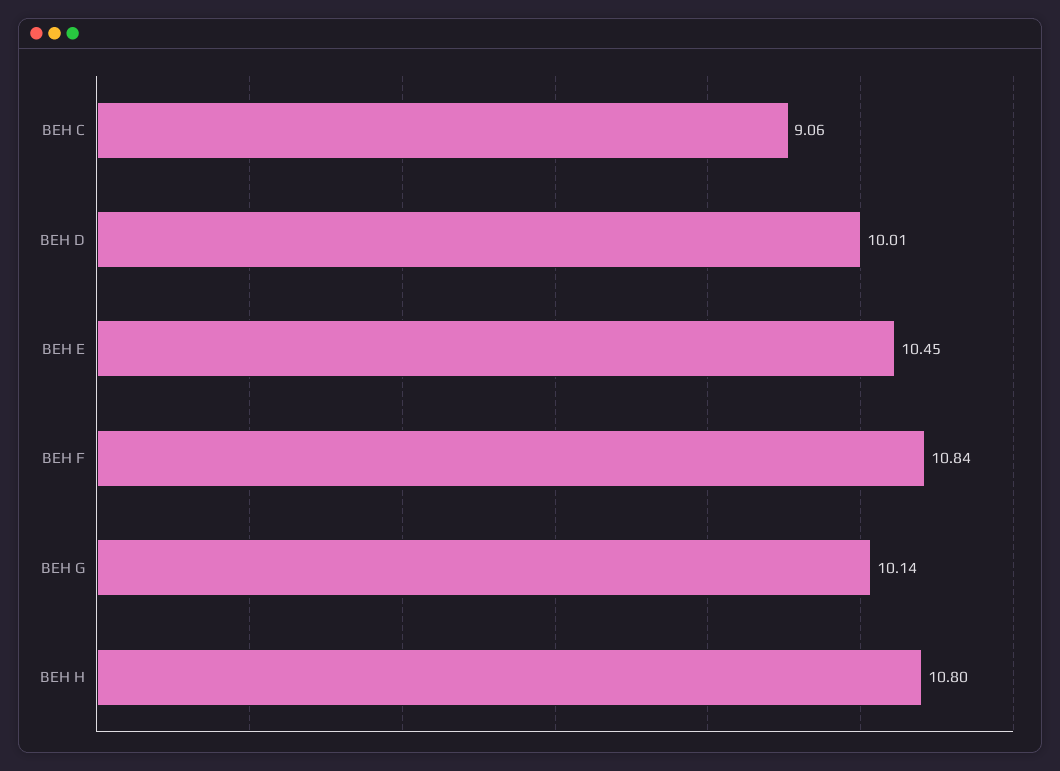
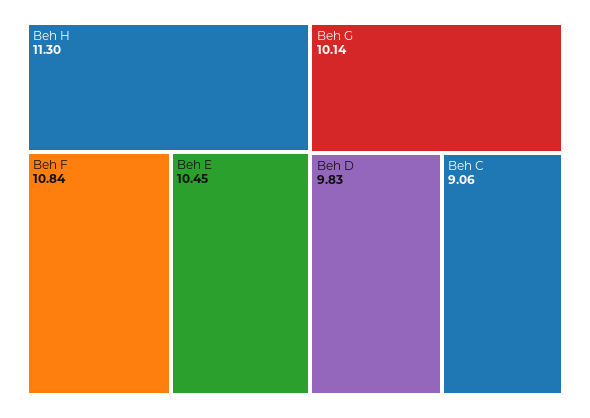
  {
    "BEH C": 9.06,
-   "BEH D": 10.01,
+   "BEH D": 9.83,
    "BEH E": 10.45,
    "BEH F": 10.84,
    "BEH G": 10.14,
-   "BEH H": 10.8
+   "BEH H": 11.3
  }

